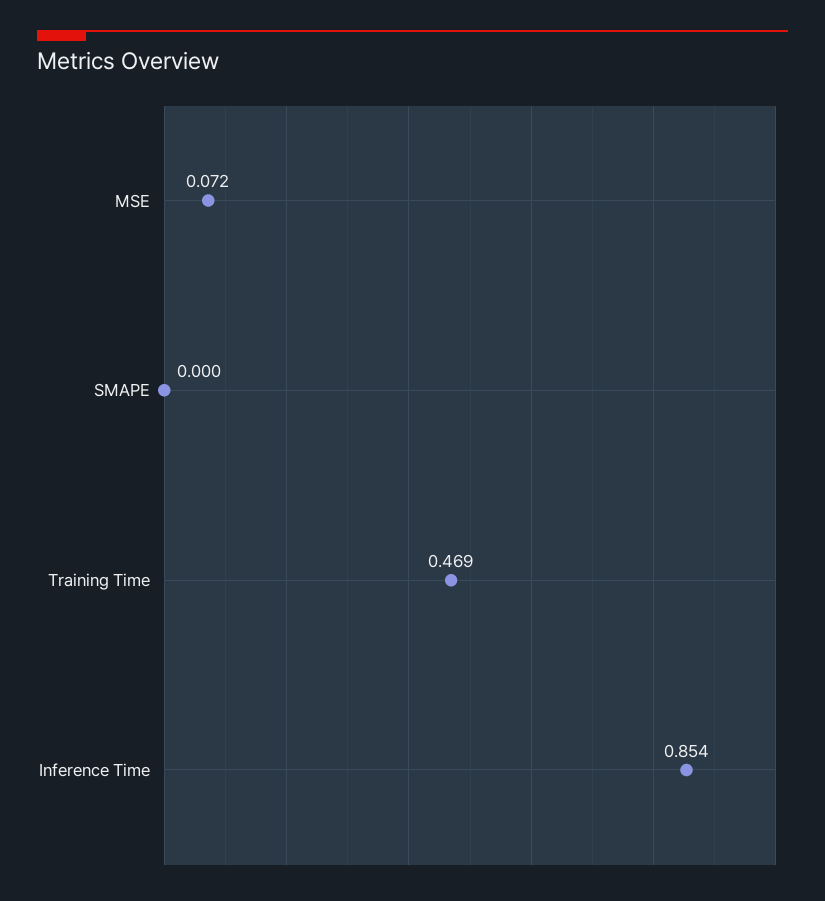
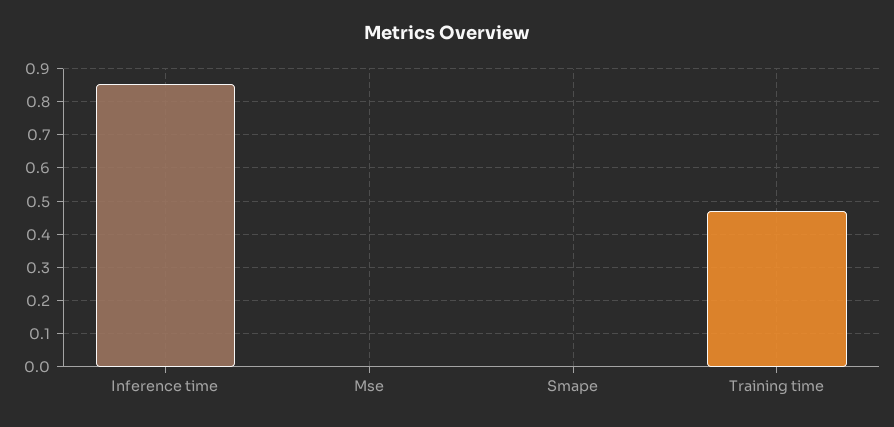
  {
-   "MSE": 0.072,
+   "MSE": 0,
    "SMAPE": 0,
    "Training Time": 0.469,
    "Inference Time": 0.854
  }

